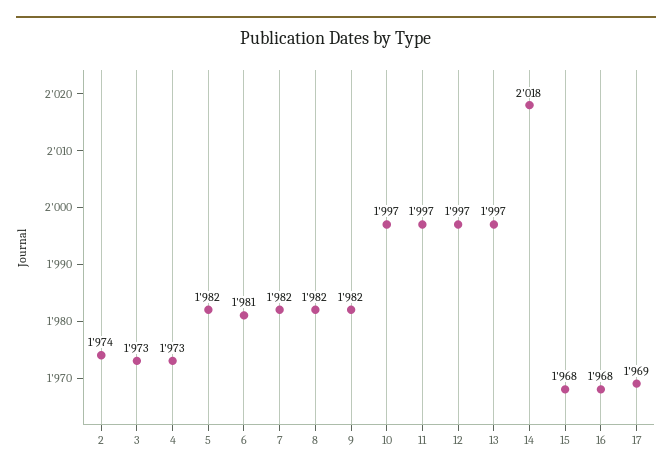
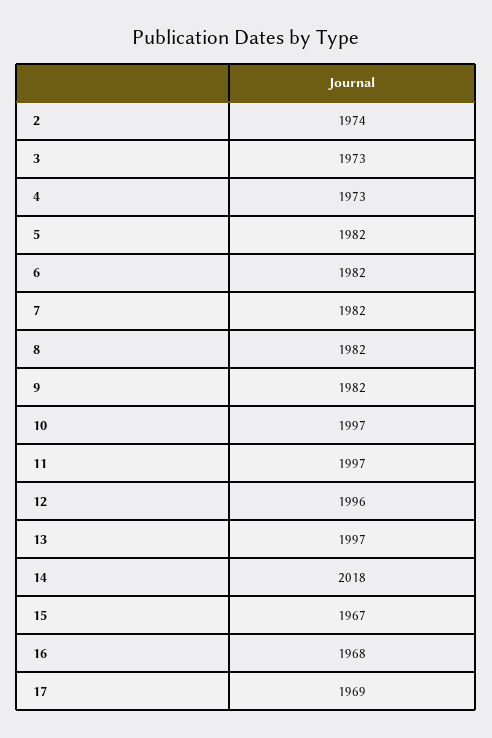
  {
    "2": 1974,
    "3": 1973,
    "4": 1973,
    "5": 1982,
-   "6": 1981,
+   "6": 1982,
    "7": 1982,
    "8": 1982,
    "9": 1982,
    "10": 1997,
    "11": 1997,
-   "12": 1997,
+   "12": 1996,
    "13": 1997,
    "14": 2018,
-   "15": 1968,
+   "15": 1967,
    "16": 1968,
    "17": 1969
  }

